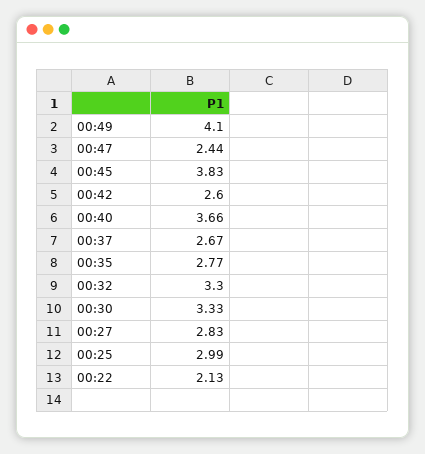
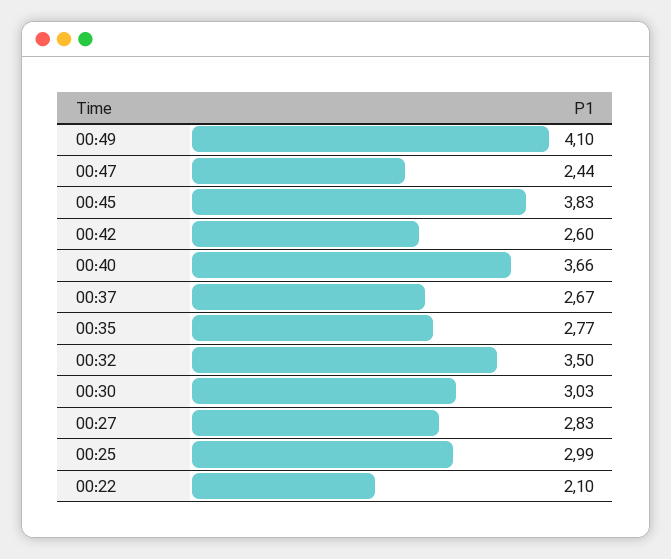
  {
    "00:49": 4.1,
    "00:47": 2.44,
    "00:45": 3.83,
    "00:42": 2.6,
    "00:40": 3.66,
    "00:37": 2.67,
    "00:35": 2.77,
-   "00:32": 3.3,
+   "00:32": 3.5,
-   "00:30": 3.33,
+   "00:30": 3.03,
    "00:27": 2.83,
    "00:25": 2.99,
-   "00:22": 2.13
+   "00:22": 2.1
  }

